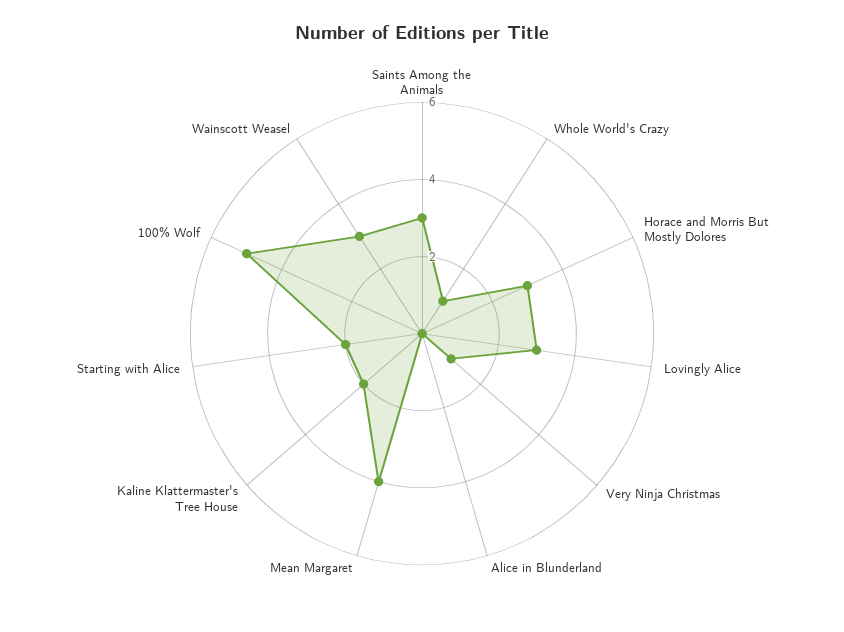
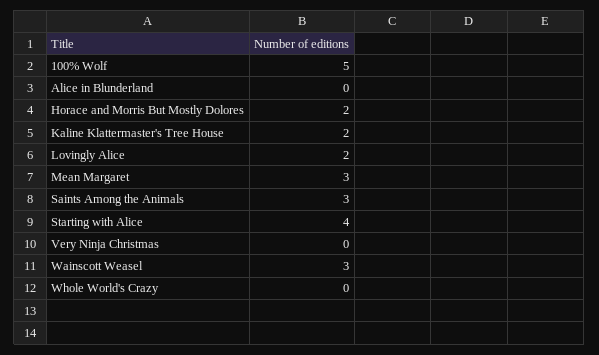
  {
    "Saints Among the Animals": 3,
-   "Whole World's Crazy": 1,
+   "Whole World's Crazy": 0,
-   "Horace and Morris But Mostly Dolores": 3,
+   "Horace and Morris But Mostly Dolores": 2,
-   "Lovingly Alice": 3,
+   "Lovingly Alice": 2,
-   "Very Ninja Christmas": 1,
+   "Very Ninja Christmas": 0,
    "Alice in Blunderland": 0,
-   "Mean Margaret": 4,
+   "Mean Margaret": 3,
    "Kaline Klattermaster's Tree House": 2,
-   "Starting with Alice": 2,
+   "Starting with Alice": 4,
    "100% Wolf": 5,
    "Wainscott Weasel": 3
  }

